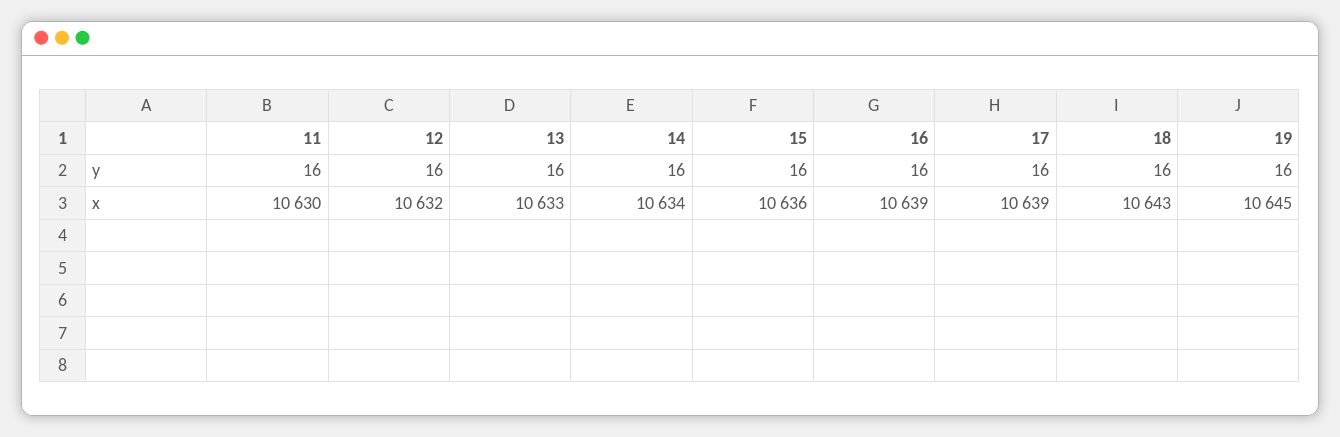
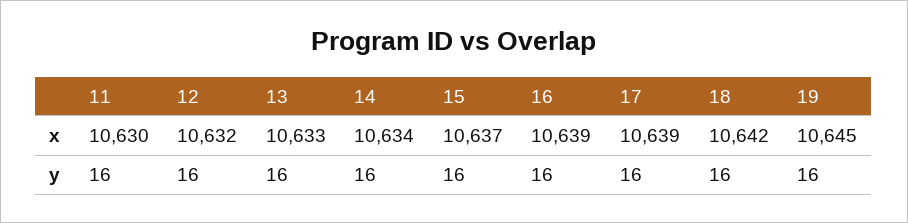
  {
    "11": {
      "y": 16,
      "x": 10630
    },
    "12": {
      "y": 16,
      "x": 10632
    },
    "13": {
      "y": 16,
      "x": 10633
    },
    "14": {
      "y": 16,
      "x": 10634
    },
    "15": {
      "y": 16,
-     "x": 10636
+     "x": 10637
    },
    "16": {
      "y": 16,
      "x": 10639
    },
    "17": {
      "y": 16,
      "x": 10639
    },
    "18": {
      "y": 16,
-     "x": 10643
+     "x": 10642
    },
    "19": {
      "y": 16,
      "x": 10645
    }
  }

